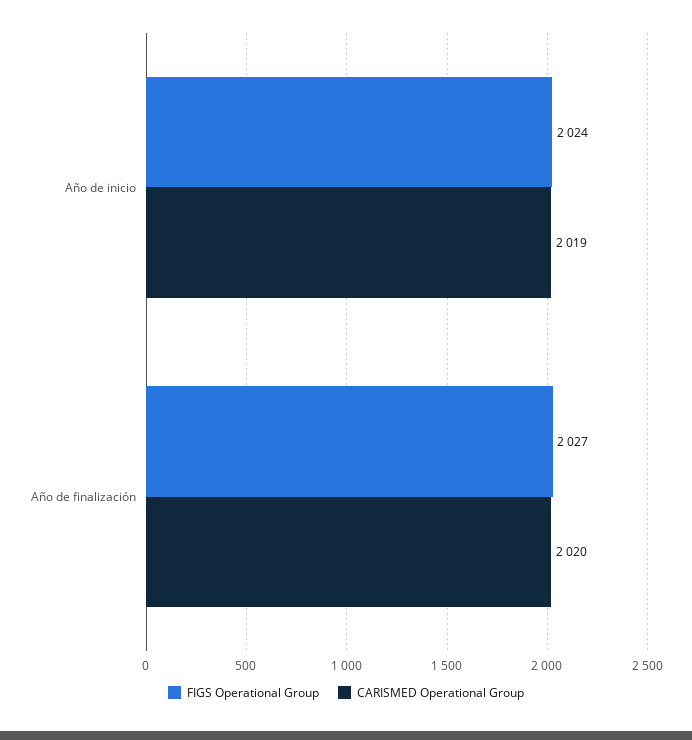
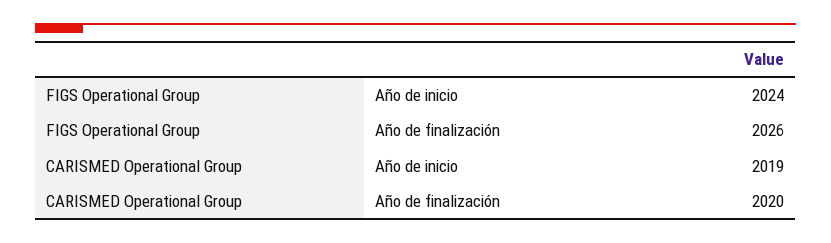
  {
    "FIGS Operational Group": {
      "Año de inicio": 2024,
-     "Año de finalización": 2027
+     "Año de finalización": 2026
    },
    "CARISMED Operational Group": {
      "Año de inicio": 2019,
      "Año de finalización": 2020
    }
  }

